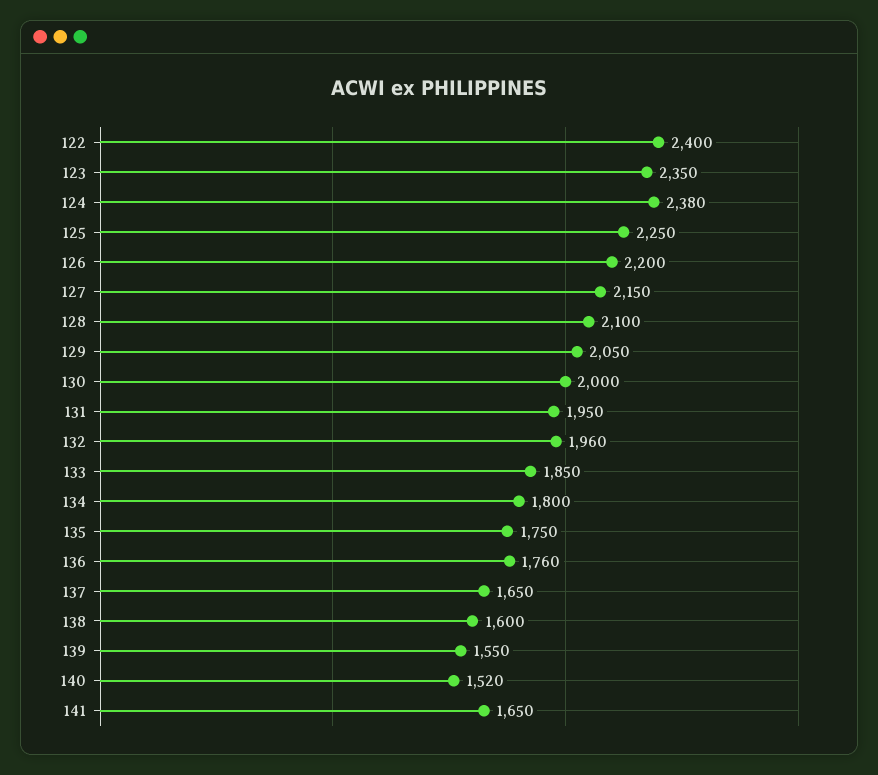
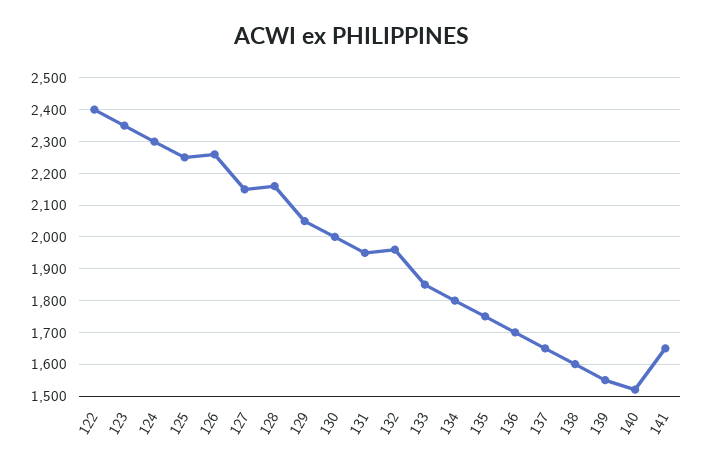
  {
    "122": 2400,
    "123": 2350,
-   "124": 2380,
+   "124": 2300,
    "125": 2250,
-   "126": 2200,
+   "126": 2260,
    "127": 2150,
-   "128": 2100,
+   "128": 2160,
    "129": 2050,
    "130": 2000,
    "131": 1950,
    "132": 1960,
    "133": 1850,
    "134": 1800,
    "135": 1750,
-   "136": 1760,
+   "136": 1700,
    "137": 1650,
    "138": 1600,
    "139": 1550,
    "140": 1520,
    "141": 1650
  }

